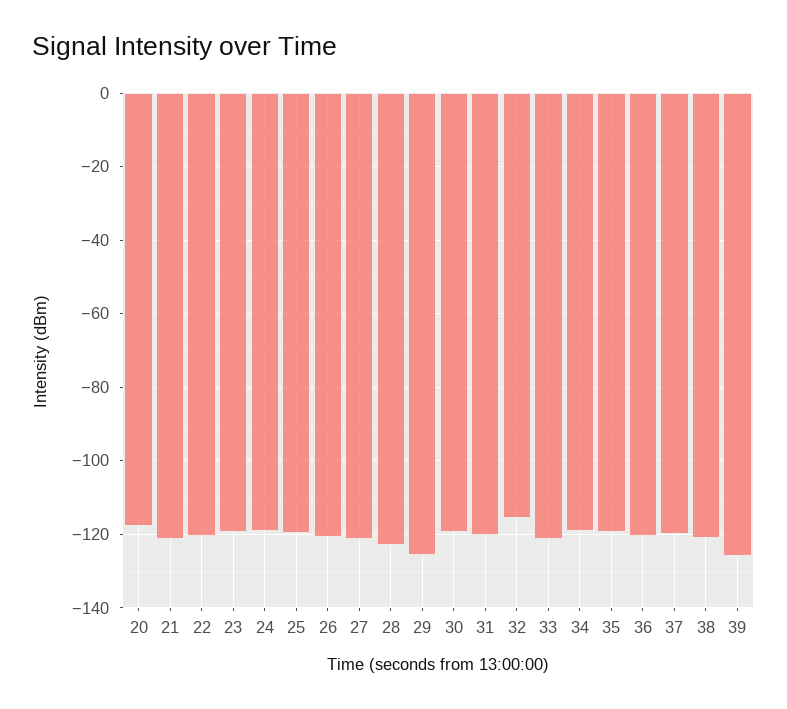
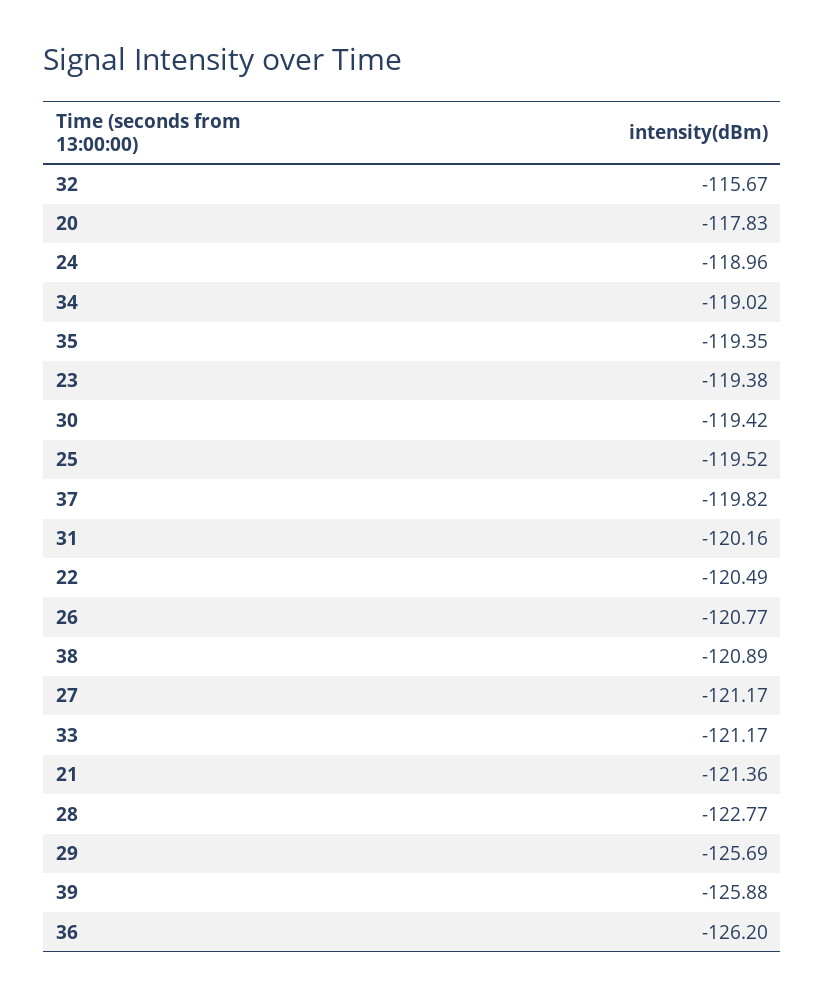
  {
    "20": -117.83,
    "21": -121.36,
    "22": -120.49,
    "23": -119.38,
    "24": -118.96,
    "25": -119.52,
    "26": -120.77,
    "27": -121.17,
    "28": -122.77,
    "29": -125.69,
    "30": -119.42,
    "31": -120.16,
    "32": -115.67,
    "33": -121.17,
    "34": -119.02,
    "35": -119.35,
-   "36": -120,
+   "36": -126.2,
    "37": -119.82,
    "38": -120.89,
    "39": -125.88
  }

